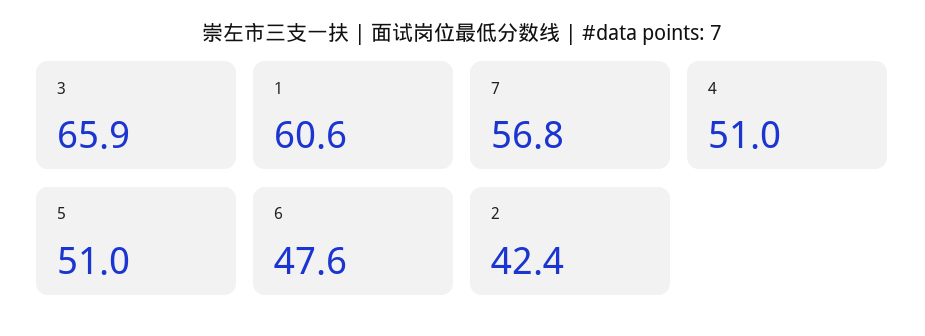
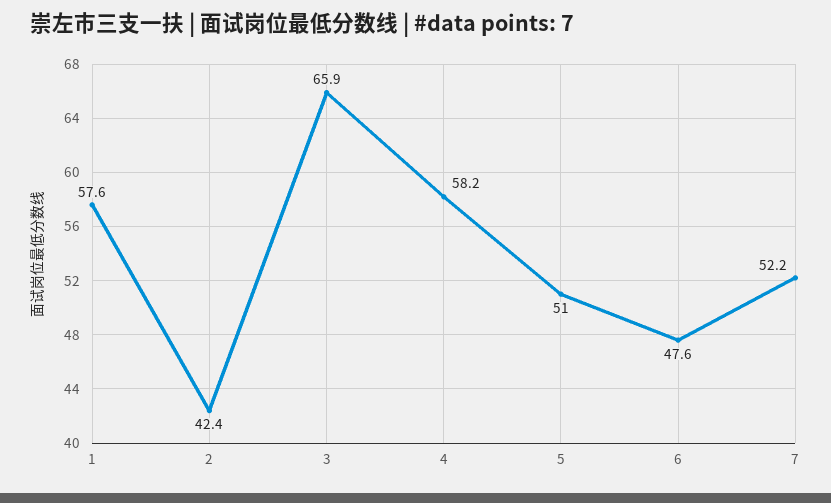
  {
    "3": 65.9,
-   "1": 60.6,
+   "1": 57.6,
-   "7": 56.8,
+   "7": 52.2,
-   "4": 51,
+   "4": 58.2,
    "5": 51,
    "6": 47.6,
    "2": 42.4
  }

